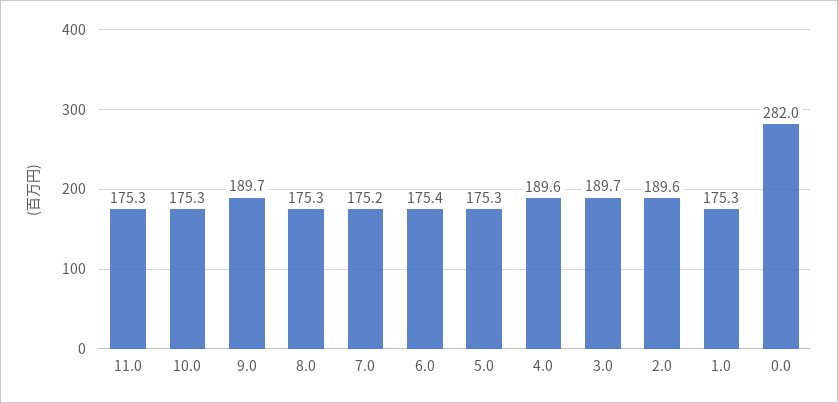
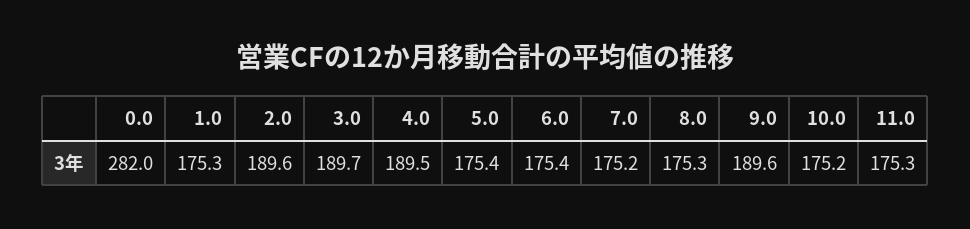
  {
    "11.0": 175.3,
-   "10.0": 175.3,
+   "10.0": 175.2,
-   "9.0": 189.7,
+   "9.0": 189.6,
    "8.0": 175.3,
    "7.0": 175.2,
    "6.0": 175.4,
-   "5.0": 175.3,
+   "5.0": 175.4,
-   "4.0": 189.6,
+   "4.0": 189.5,
    "3.0": 189.7,
    "2.0": 189.6,
    "1.0": 175.3,
    "0.0": 282
  }

